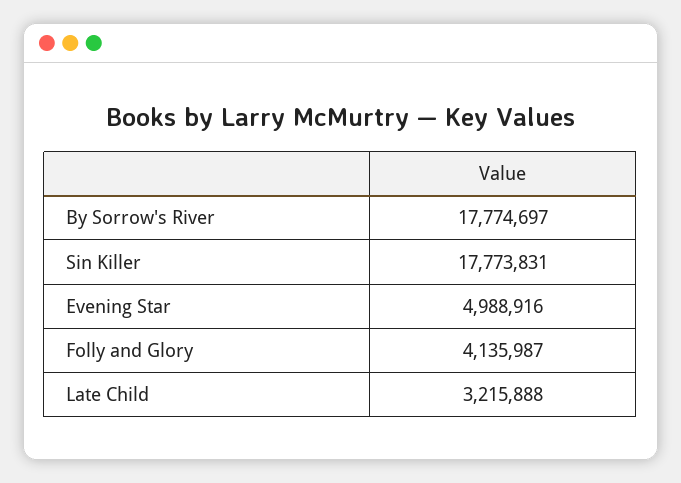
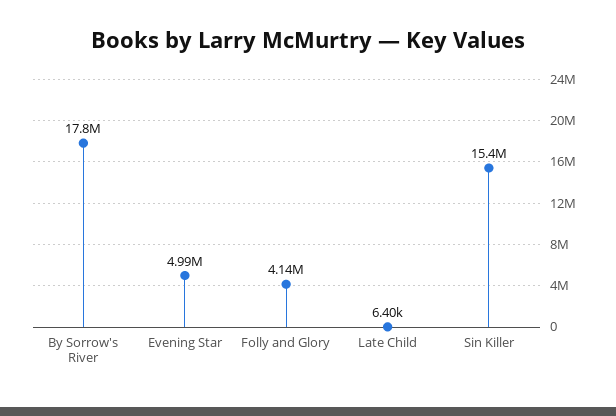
  {
    "By Sorrow's River": 17774697,
-   "Sin Killer": 17773831,
+   "Sin Killer": 15400000,
    "Evening Star": 4988916,
    "Folly and Glory": 4135987,
-   "Late Child": 3215888
+   "Late Child": 6400
  }

